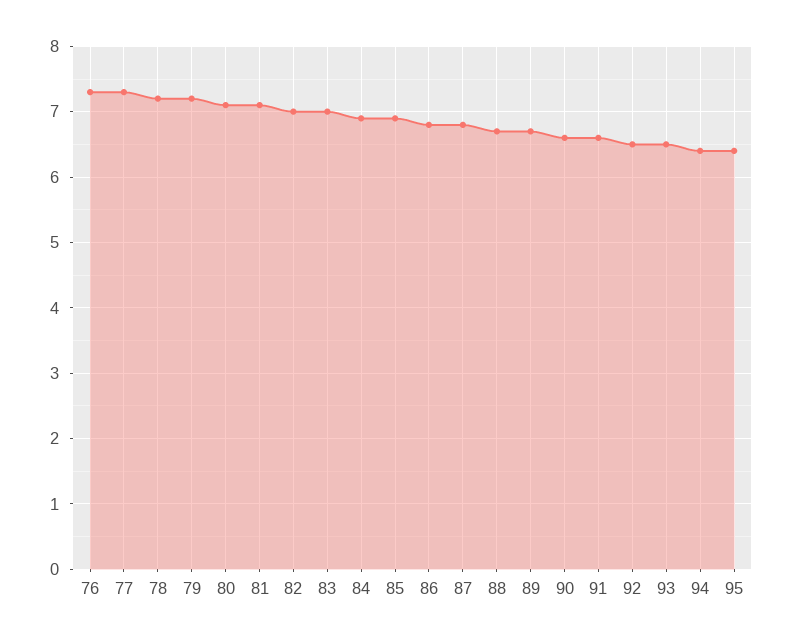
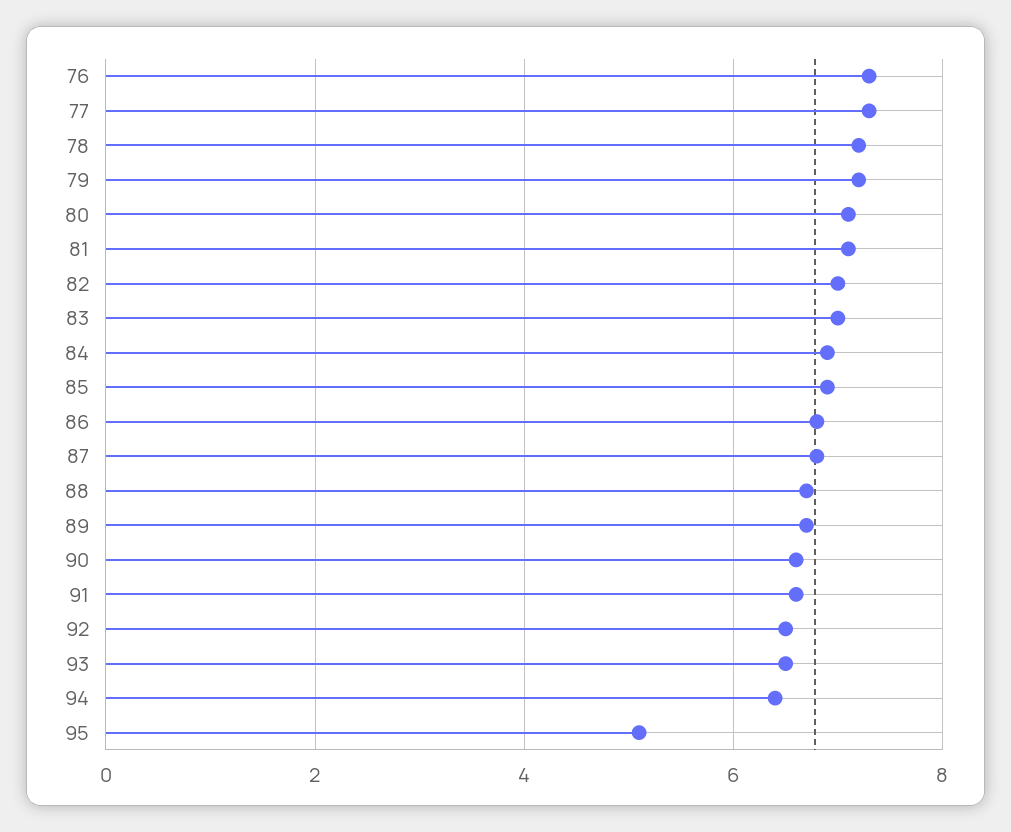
  {
    "76": 7.3,
    "77": 7.3,
    "78": 7.2,
    "79": 7.2,
    "80": 7.1,
    "81": 7.1,
    "82": 7,
    "83": 7,
    "84": 6.9,
    "85": 6.9,
    "86": 6.8,
    "87": 6.8,
    "88": 6.7,
    "89": 6.7,
    "90": 6.6,
    "91": 6.6,
    "92": 6.5,
    "93": 6.5,
    "94": 6.4,
-   "95": 6.4
+   "95": 5
  }

